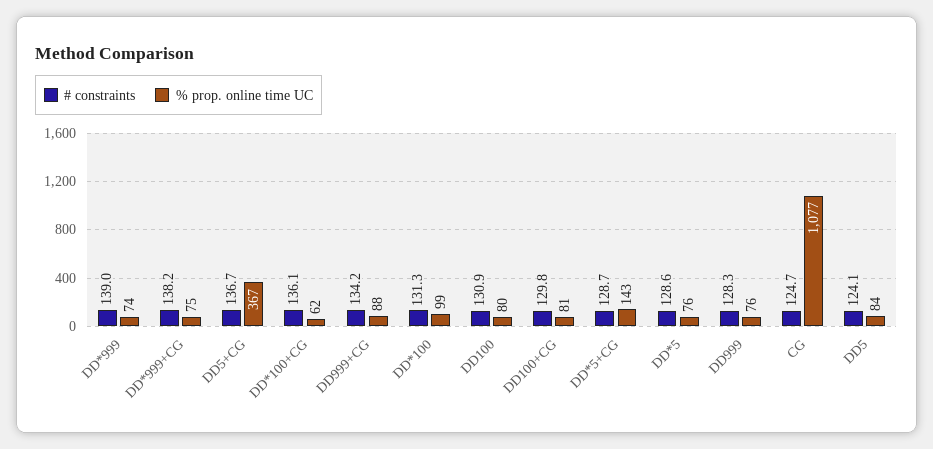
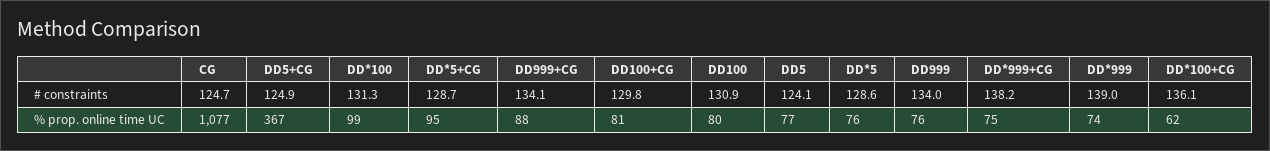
  {
    "# constraints": {
      "DD*999": 139,
      "DD*999+CG": 138.2,
-     "DD5+CG": 136.7,
+     "DD5+CG": 124.9,
      "DD*100+CG": 136.1,
-     "DD999+CG": 134.2,
+     "DD999+CG": 134.1,
      "DD*100": 131.3,
      "DD100": 130.9,
      "DD100+CG": 129.8,
      "DD*5+CG": 128.7,
      "DD*5": 128.6,
-     "DD999": 128.3,
+     "DD999": 134,
      "CG": 124.7,
      "DD5": 124.1
    },
    "% prop. online time UC": {
      "DD*999": 74,
      "DD*999+CG": 75,
      "DD5+CG": 367,
      "DD*100+CG": 62,
      "DD999+CG": 88,
      "DD*100": 99,
      "DD100": 80,
      "DD100+CG": 81,
-     "DD*5+CG": 143,
+     "DD*5+CG": 95,
      "DD*5": 76,
      "DD999": 76,
      "CG": 1077,
-     "DD5": 84
+     "DD5": 77
    }
  }

